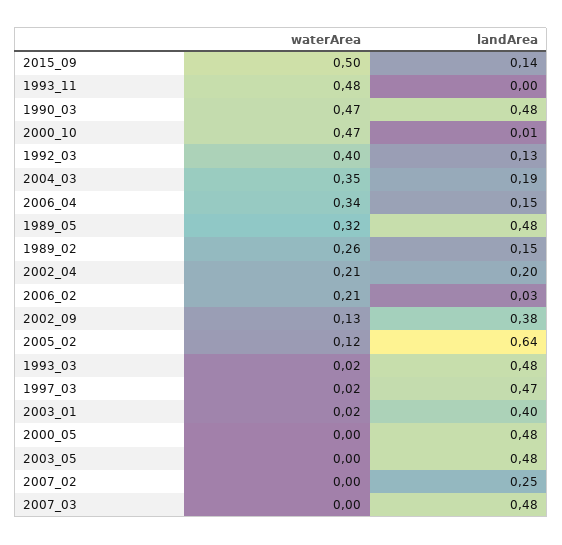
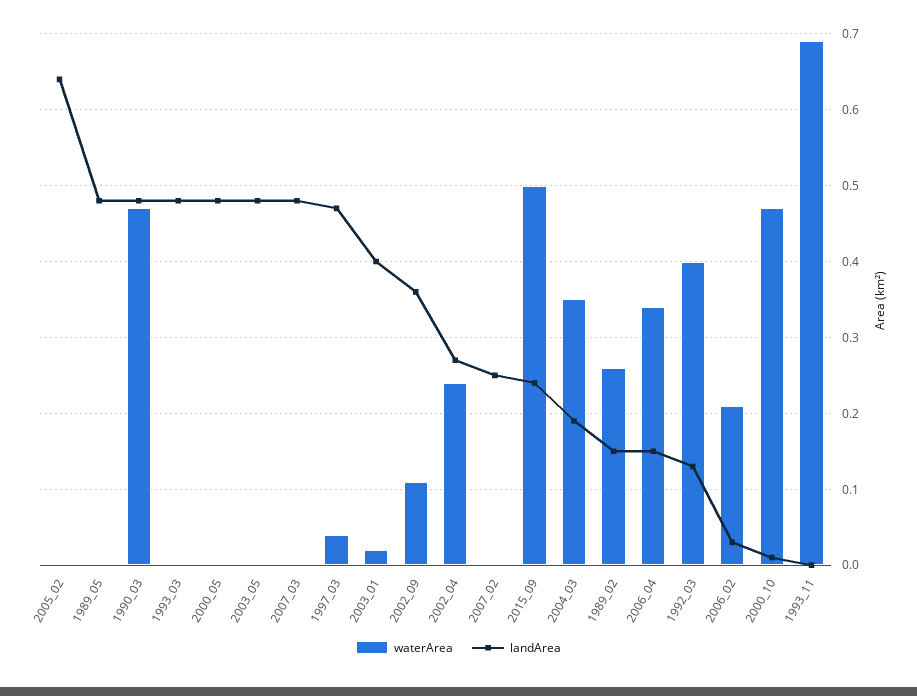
  {
    "waterArea": {
      "2015_09": 0.5,
-     "1993_11": 0.48,
+     "1993_11": 0.69,
      "1990_03": 0.47,
      "2000_10": 0.47,
      "1992_03": 0.4,
      "2004_03": 0.35,
      "2006_04": 0.34,
-     "1989_05": 0.32,
+     "1989_05": 0,
      "1989_02": 0.26,
-     "2002_04": 0.21,
+     "2002_04": 0.24,
      "2006_02": 0.21,
-     "2002_09": 0.13,
+     "2002_09": 0.11,
-     "2005_02": 0.12,
+     "2005_02": 0,
-     "1993_03": 0.02,
+     "1993_03": 0,
-     "1997_03": 0.02,
+     "1997_03": 0.04,
      "2003_01": 0.02,
      "2000_05": 0,
      "2003_05": 0,
      "2007_02": 0,
      "2007_03": 0
    },
    "landArea": {
-     "2015_09": 0.14,
+     "2015_09": 0.24,
      "1993_11": 0,
      "1990_03": 0.48,
      "2000_10": 0.01,
      "1992_03": 0.13,
      "2004_03": 0.19,
      "2006_04": 0.15,
      "1989_05": 0.48,
      "1989_02": 0.15,
-     "2002_04": 0.2,
+     "2002_04": 0.27,
      "2006_02": 0.03,
-     "2002_09": 0.38,
+     "2002_09": 0.36,
      "2005_02": 0.64,
      "1993_03": 0.48,
      "1997_03": 0.47,
      "2003_01": 0.4,
      "2000_05": 0.48,
      "2003_05": 0.48,
      "2007_02": 0.25,
      "2007_03": 0.48
    }
  }

